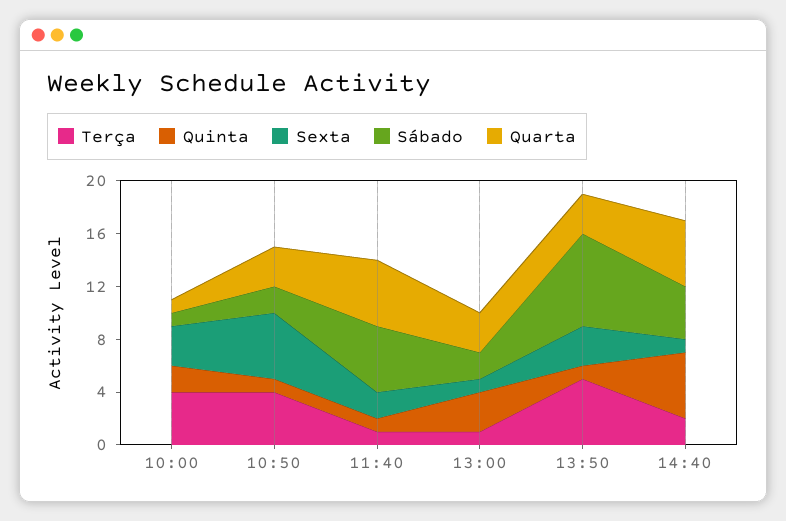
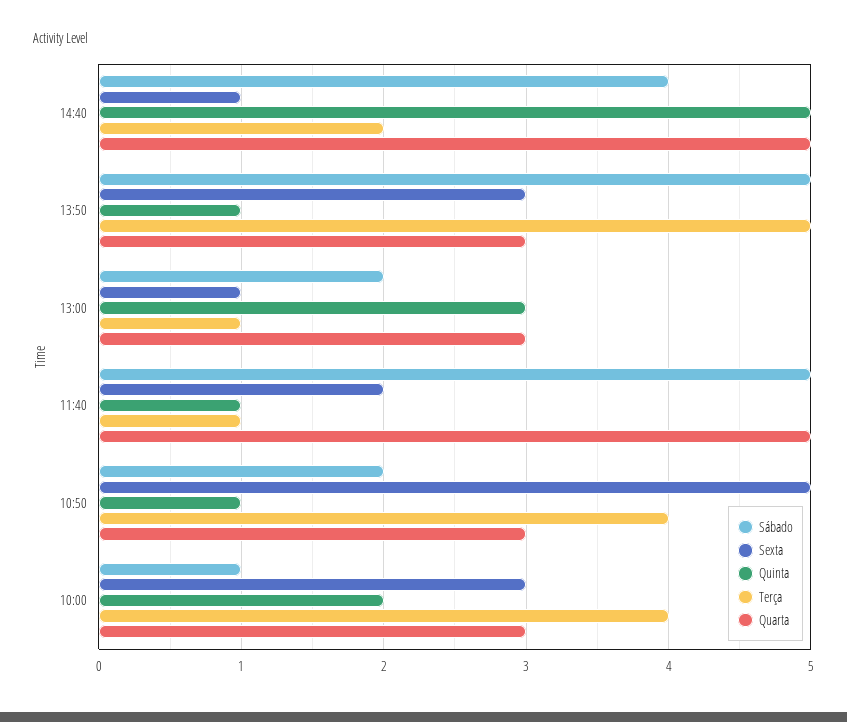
  {
    "Terça": {
      "10:00": 4,
      "10:50": 4,
      "11:40": 1,
      "13:00": 1,
      "13:50": 5,
      "14:40": 2
    },
    "Quinta": {
      "10:00": 2,
      "10:50": 1,
      "11:40": 1,
      "13:00": 3,
      "13:50": 1,
      "14:40": 5
    },
    "Sexta": {
      "10:00": 3,
      "10:50": 5,
      "11:40": 2,
      "13:00": 1,
      "13:50": 3,
      "14:40": 1
    },
    "Sábado": {
      "10:00": 1,
      "10:50": 2,
      "11:40": 5,
      "13:00": 2,
-     "13:50": 7,
+     "13:50": 5,
      "14:40": 4
    },
    "Quarta": {
-     "10:00": 1,
+     "10:00": 3,
      "10:50": 3,
      "11:40": 5,
      "13:00": 3,
      "13:50": 3,
      "14:40": 5
    }
  }

